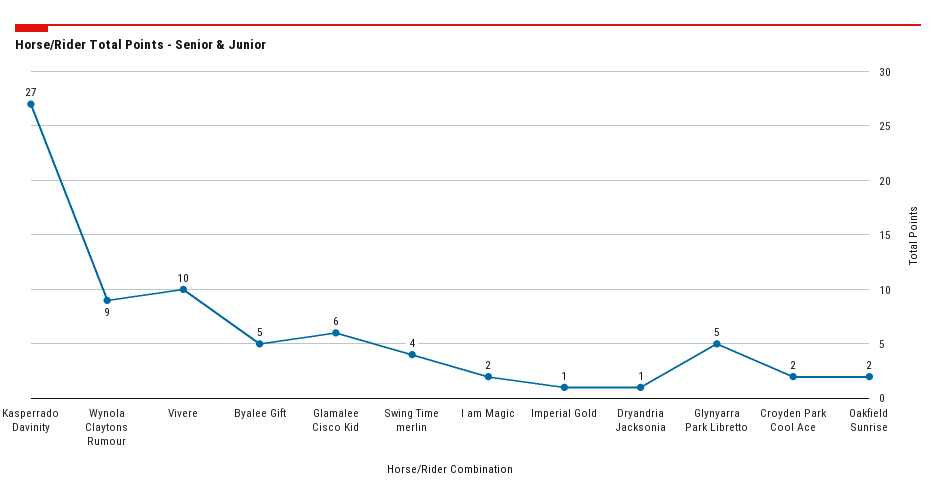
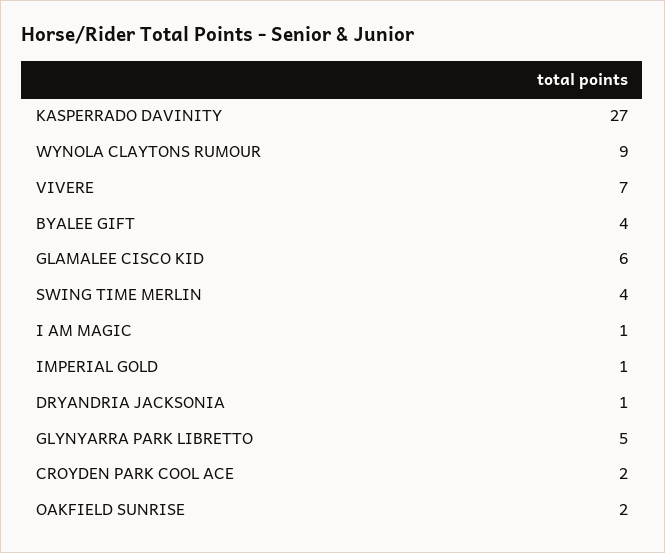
  {
    "Kasperrado Davinity": 27,
    "Wynola Claytons Rumour": 9,
-   "Vivere": 10,
+   "Vivere": 7,
-   "Byalee Gift": 5,
+   "Byalee Gift": 4,
    "Glamalee Cisco Kid": 6,
    "Swing Time merlin": 4,
-   "I am Magic": 2,
+   "I am Magic": 1,
    "Imperial Gold": 1,
    "Dryandria Jacksonia": 1,
    "Glynyarra Park Libretto": 5,
    "Croyden Park Cool Ace": 2,
    "Oakfield Sunrise": 2
  }

